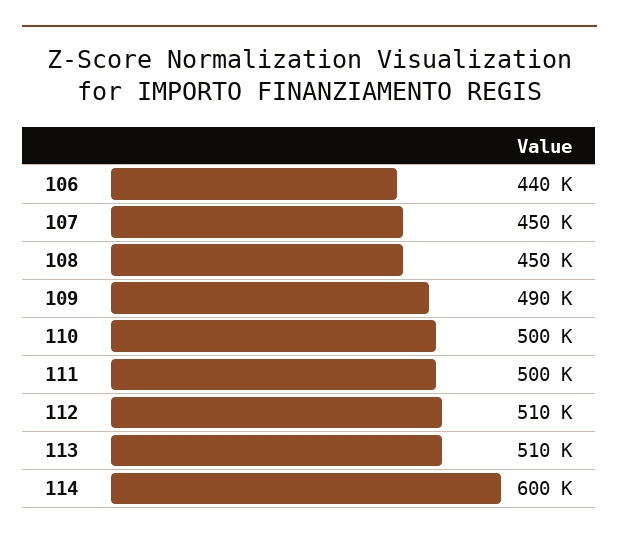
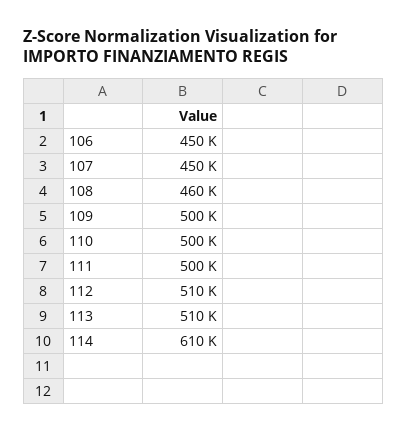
  {
-   "106": 440000,
+   "106": 450000,
    "107": 450000,
-   "108": 450000,
+   "108": 460000,
-   "109": 490000,
+   "109": 500000,
    "110": 500000,
    "111": 500000,
    "112": 510000,
    "113": 510000,
-   "114": 600000
+   "114": 610000
  }

